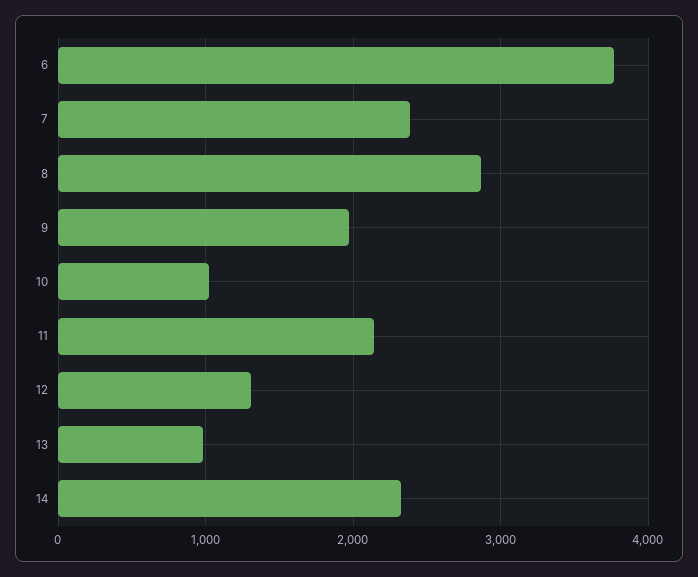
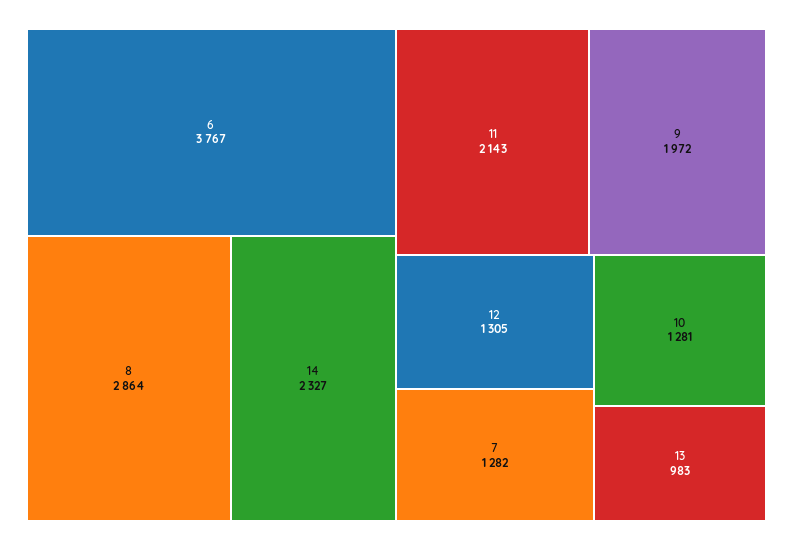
  {
    "6": 3767,
-   "7": 2400,
+   "7": 1282,
    "8": 2864,
    "9": 1972,
-   "10": 1000,
+   "10": 1281,
    "11": 2143,
    "12": 1305,
    "13": 983,
    "14": 2327
  }

